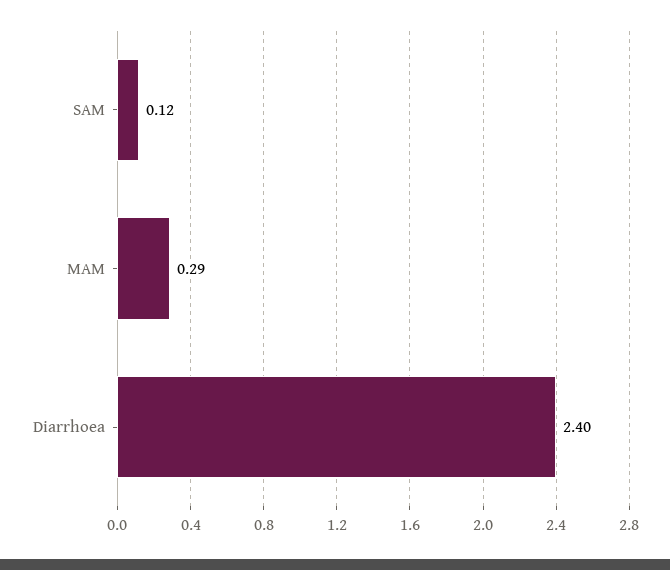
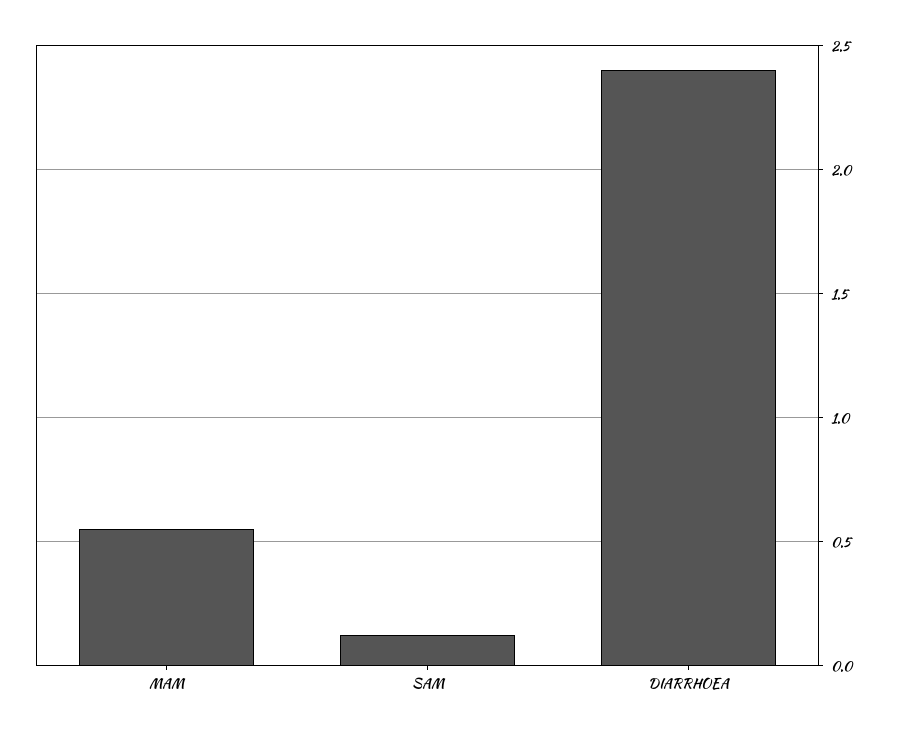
  {
    "SAM": 0.12,
-   "MAM": 0.29,
+   "MAM": 0.55,
    "Diarrhoea": 2.4
  }

